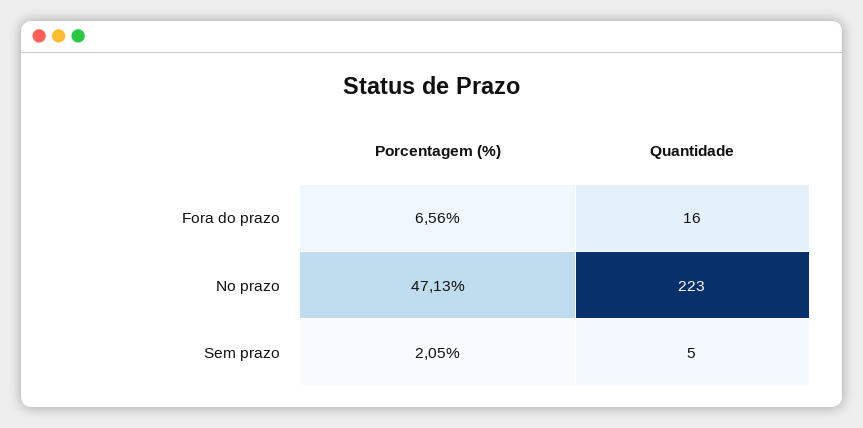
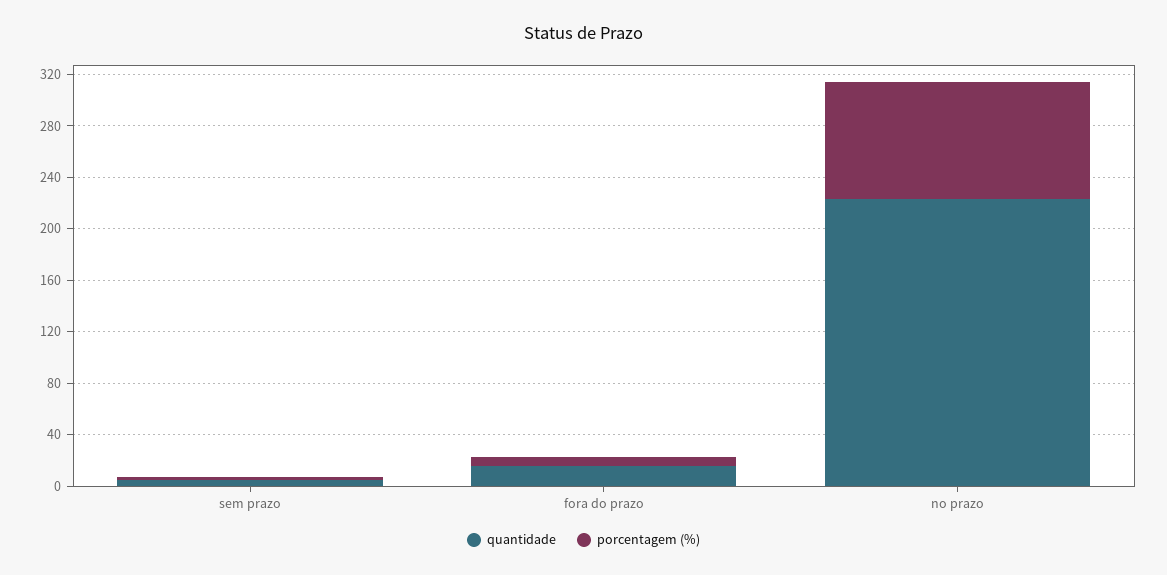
  {
    "Porcentagem (%)": {
      "Fora do prazo": 6.56,
-     "No prazo": 47.13,
+     "No prazo": 90,
      "Sem prazo": 2.05
    },
    "Quantidade": {
      "Fora do prazo": 16,
      "No prazo": 223,
      "Sem prazo": 5
    }
  }

